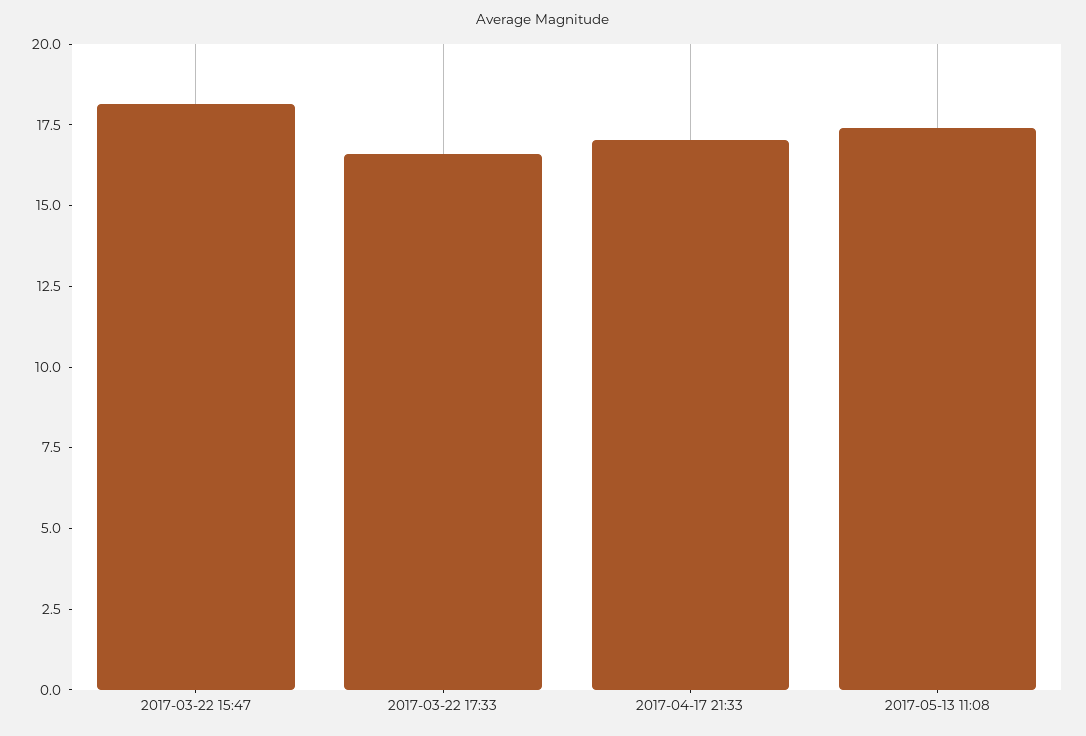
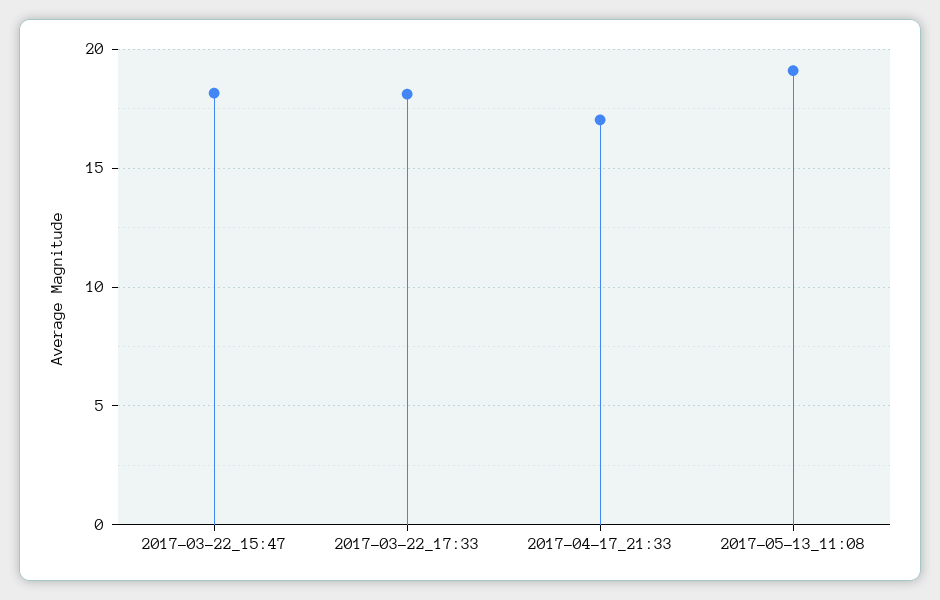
  {
    "2017-03-22 15:47": 18,
-   "2017-03-22 17:33": 16.5,
+   "2017-03-22 17:33": 18,
    "2017-04-17 21:33": 17,
-   "2017-05-13 11:08": 17.5
+   "2017-05-13 11:08": 19
  }

